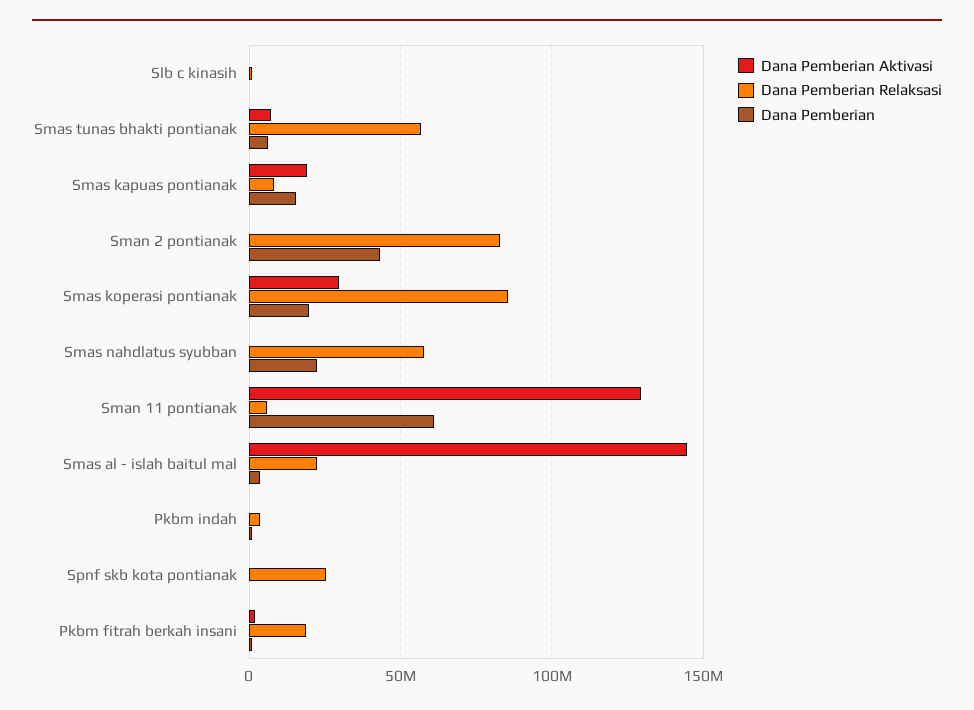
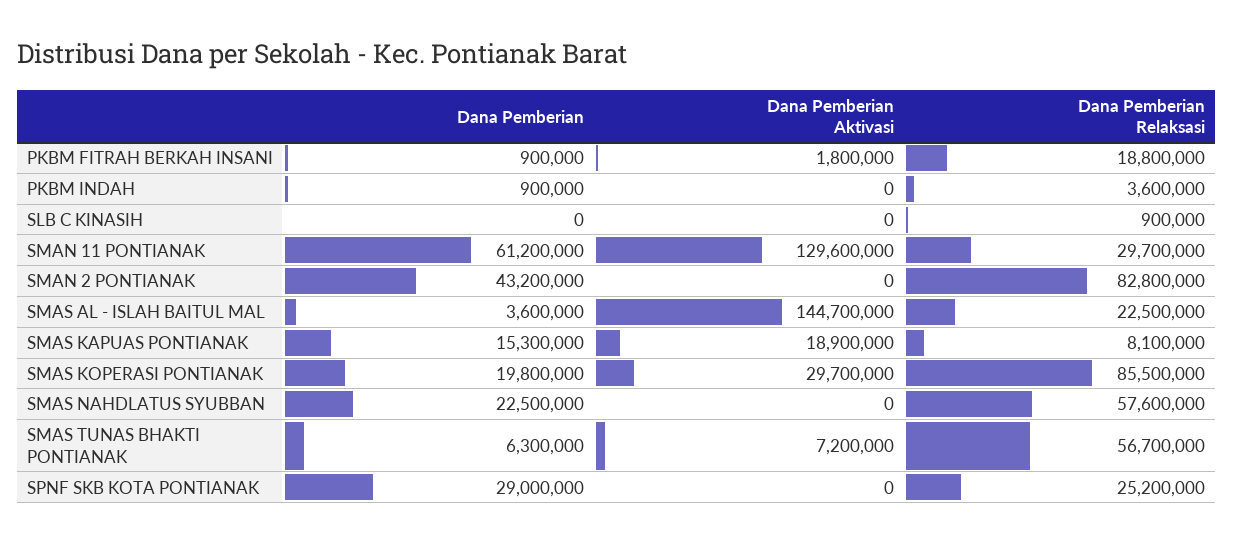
  {
    "Dana Pemberian Aktivasi": {
      "Slb c kinasih": 0,
      "Smas tunas bhakti pontianak": 7200000,
      "Smas kapuas pontianak": 18900000,
      "Sman 2 pontianak": 0,
      "Smas koperasi pontianak": 29700000,
      "Smas nahdlatus syubban": 0,
      "Sman 11 pontianak": 129600000,
      "Smas al - islah baitul mal": 144700000,
      "Pkbm indah": 0,
      "Spnf skb kota pontianak": 0,
      "Pkbm fitrah berkah insani": 1800000
    },
    "Dana Pemberian Relaksasi": {
      "Slb c kinasih": 900000,
      "Smas tunas bhakti pontianak": 56700000,
      "Smas kapuas pontianak": 8100000,
      "Sman 2 pontianak": 82800000,
      "Smas koperasi pontianak": 85500000,
      "Smas nahdlatus syubban": 57600000,
-     "Sman 11 pontianak": 5000000,
+     "Sman 11 pontianak": 29700000,
      "Smas al - islah baitul mal": 22500000,
      "Pkbm indah": 3600000,
      "Spnf skb kota pontianak": 25200000,
      "Pkbm fitrah berkah insani": 18800000
    },
    "Dana Pemberian": {
      "Slb c kinasih": 0,
      "Smas tunas bhakti pontianak": 6300000,
      "Smas kapuas pontianak": 15300000,
      "Sman 2 pontianak": 43200000,
      "Smas koperasi pontianak": 19800000,
      "Smas nahdlatus syubban": 22500000,
      "Sman 11 pontianak": 61200000,
      "Smas al - islah baitul mal": 3600000,
      "Pkbm indah": 900000,
-     "Spnf skb kota pontianak": 0,
+     "Spnf skb kota pontianak": 29000000,
      "Pkbm fitrah berkah insani": 900000
    }
  }

